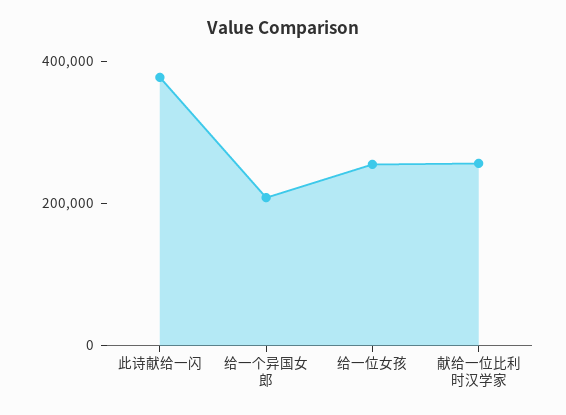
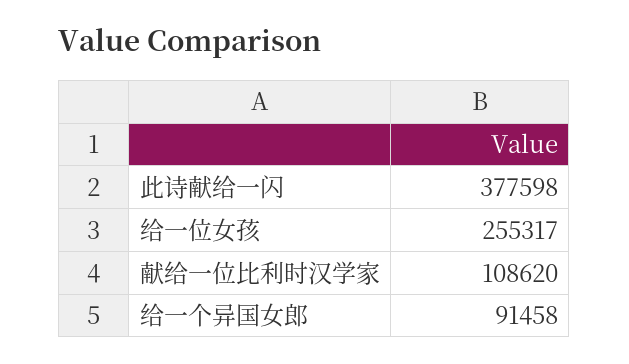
  {
    "此诗献给一闪": 377598,
-   "给一个异国女郎": 200000,
+   "给一个异国女郎": 91458,
    "给一位女孩": 255317,
-   "献给一位比利时汉学家": 250000
+   "献给一位比利时汉学家": 108620
  }

